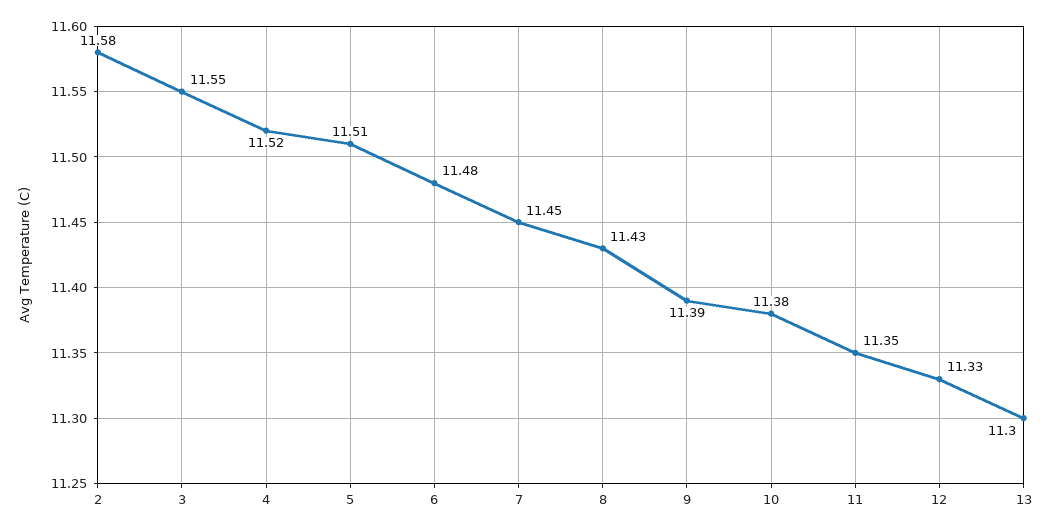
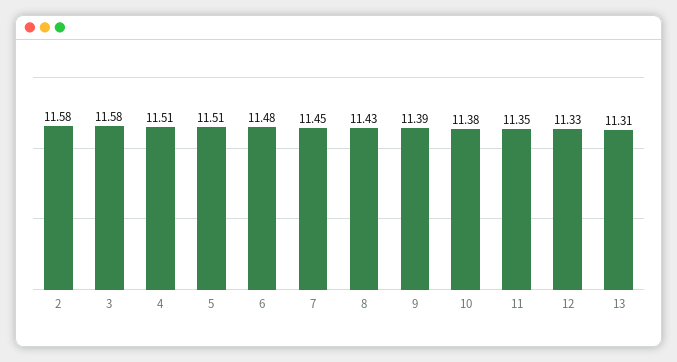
  {
    "2": 11.58,
-   "3": 11.55,
+   "3": 11.58,
-   "4": 11.52,
+   "4": 11.51,
    "5": 11.51,
    "6": 11.48,
    "7": 11.45,
    "8": 11.43,
    "9": 11.39,
    "10": 11.38,
    "11": 11.35,
    "12": 11.33,
-   "13": 11.3
+   "13": 11.31
  }

